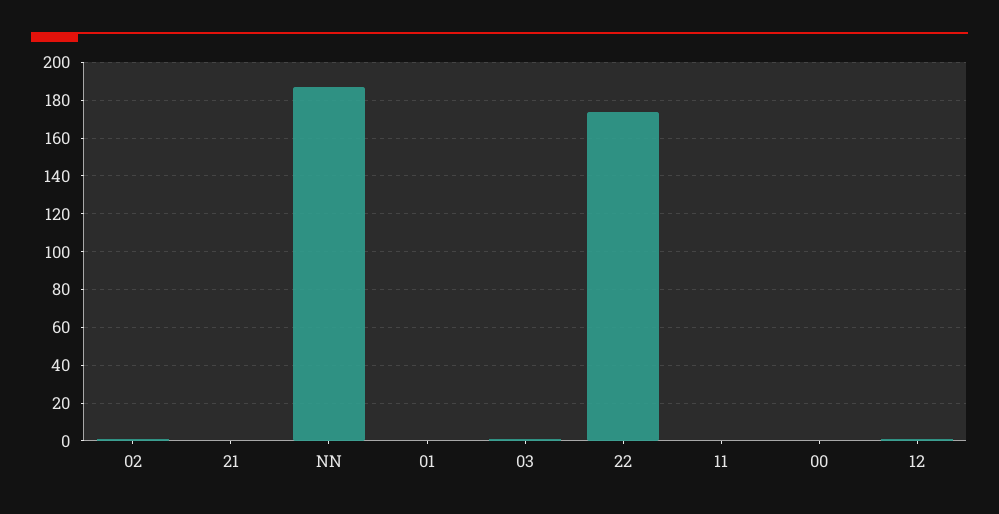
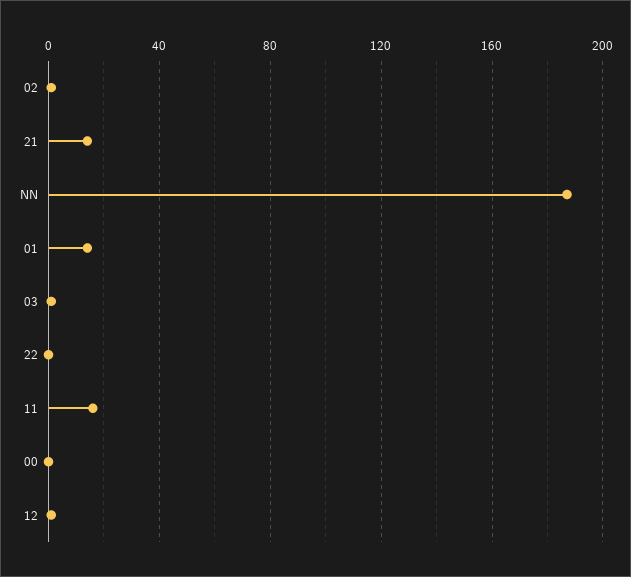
  {
    "02": 0,
-   "21": 0,
+   "21": 15,
    "NN": 185,
-   "01": 0,
+   "01": 15,
    "03": 0,
-   "22": 175,
+   "22": 0,
-   "11": 0,
+   "11": 15,
    "00": 0,
    "12": 0
  }

